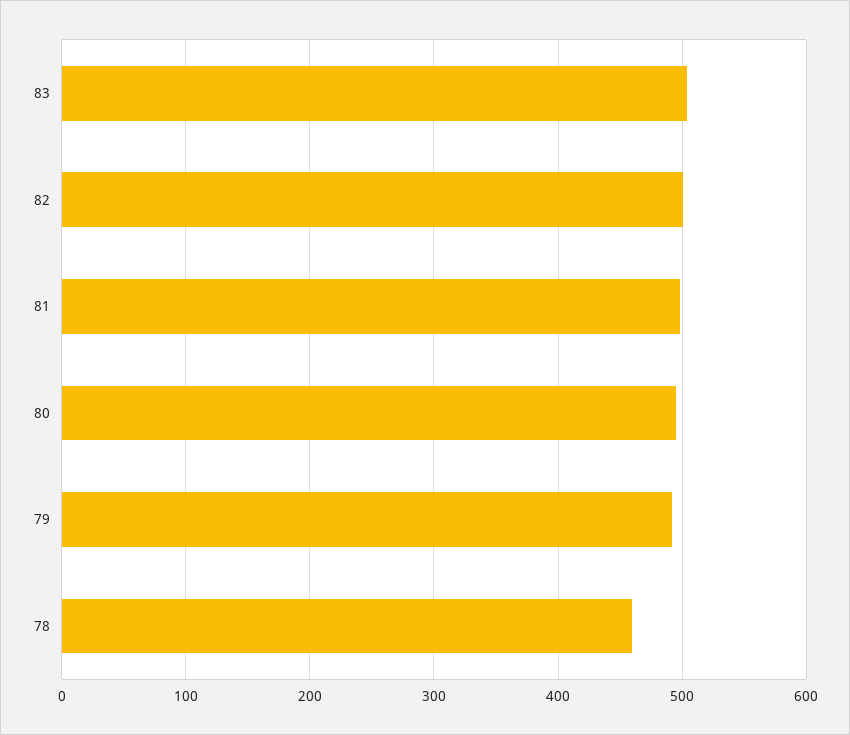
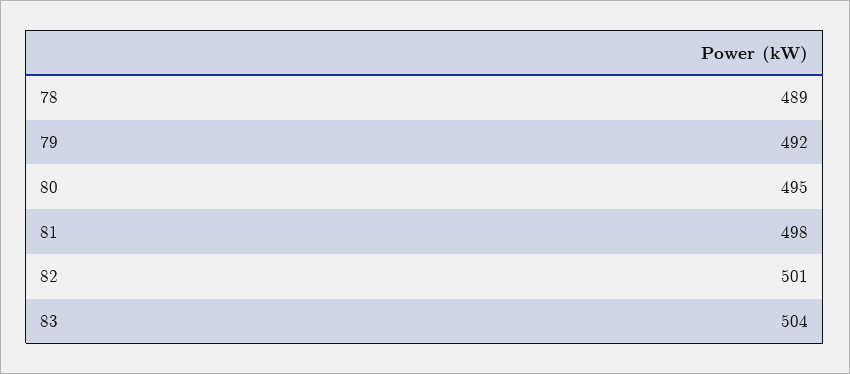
  {
    "83": 504,
    "82": 501,
    "81": 498,
    "80": 495,
    "79": 492,
-   "78": 460
+   "78": 489
  }

